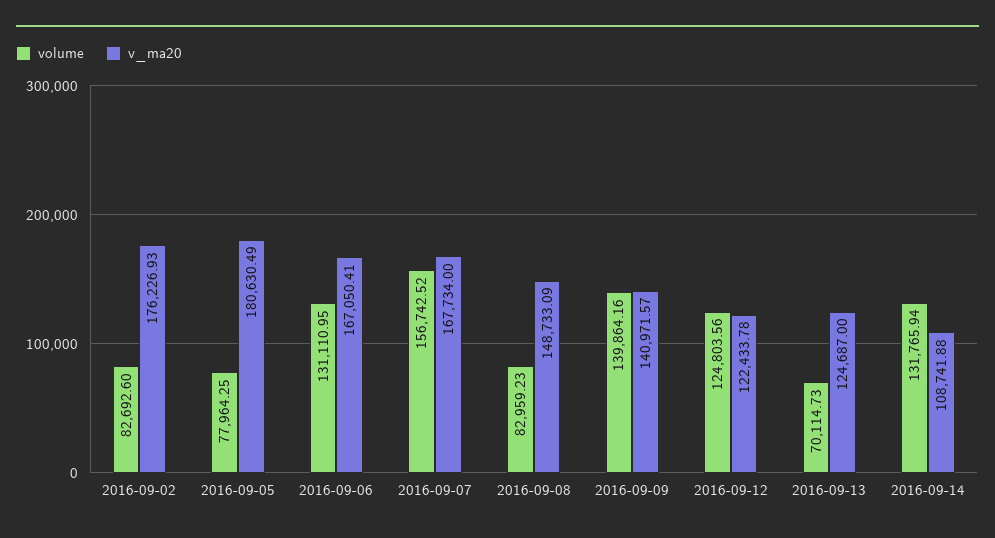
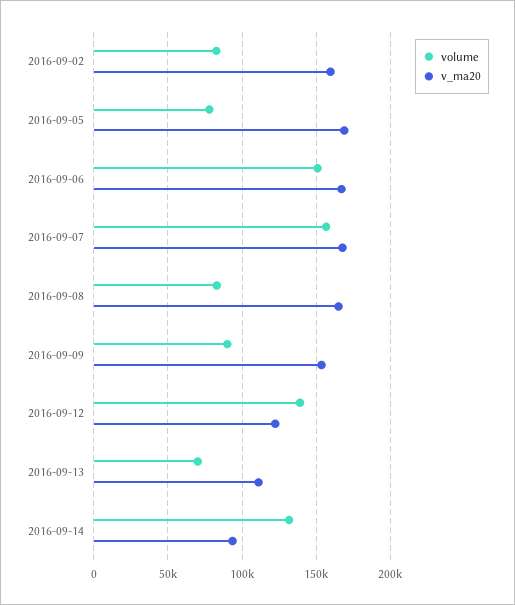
  {
    "volume": {
      "2016-09-02": 82692.6,
      "2016-09-05": 77964.25,
-     "2016-09-06": 131110.95,
+     "2016-09-06": 150000,
      "2016-09-07": 156742.52,
      "2016-09-08": 82959.23,
-     "2016-09-09": 139864.16,
+     "2016-09-09": 90000,
-     "2016-09-12": 124803.56,
+     "2016-09-12": 140000,
      "2016-09-13": 70114.73,
      "2016-09-14": 131765.94
    },
    "v_ma20": {
-     "2016-09-02": 176226.93,
+     "2016-09-02": 160000,
-     "2016-09-05": 180630.49,
+     "2016-09-05": 170000,
      "2016-09-06": 167050.41,
      "2016-09-07": 167734,
-     "2016-09-08": 148733.09,
+     "2016-09-08": 165000,
-     "2016-09-09": 140971.57,
+     "2016-09-09": 155000,
      "2016-09-12": 122433.78,
-     "2016-09-13": 124687,
+     "2016-09-13": 110000,
-     "2016-09-14": 108741.88
+     "2016-09-14": 95000
    }
  }

